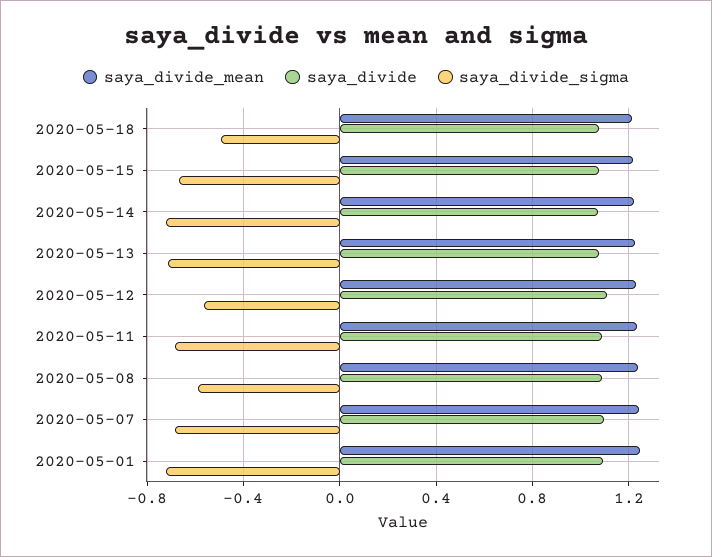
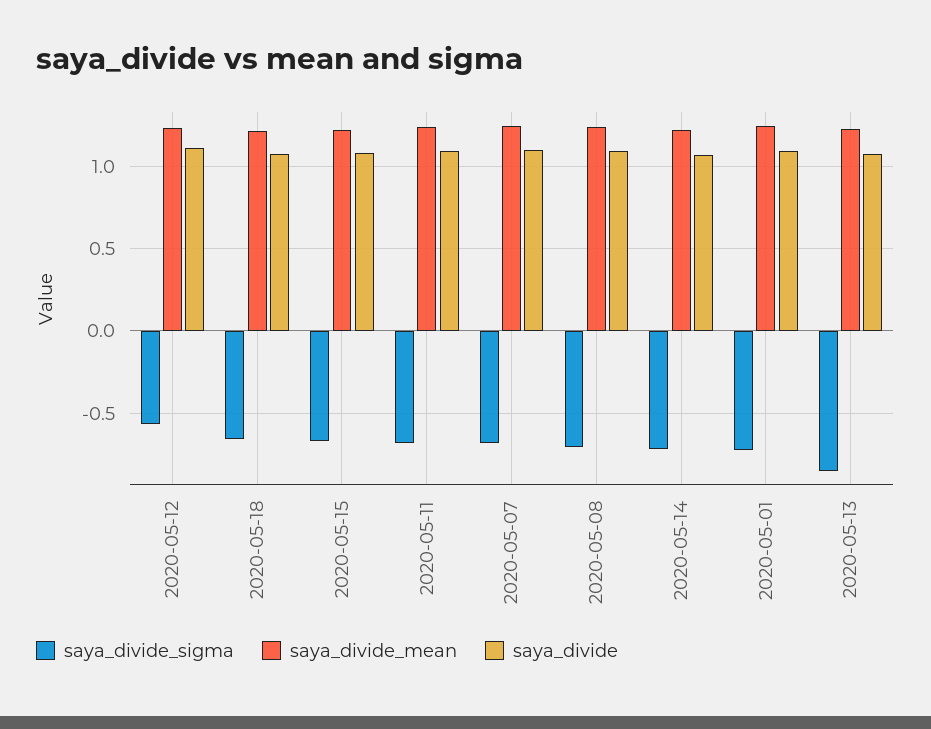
  {
    "saya_divide_mean": {
      "2020-05-18": 1.2,
      "2020-05-15": 1.2,
      "2020-05-14": 1.2,
      "2020-05-13": 1.25,
      "2020-05-12": 1.25,
      "2020-05-11": 1.25,
      "2020-05-08": 1.25,
      "2020-05-07": 1.25,
      "2020-05-01": 1.25
    },
    "saya_divide": {
      "2020-05-18": 1.1,
      "2020-05-15": 1.1,
      "2020-05-14": 1.05,
      "2020-05-13": 1.1,
      "2020-05-12": 1.1,
      "2020-05-11": 1.1,
      "2020-05-08": 1.1,
      "2020-05-07": 1.1,
      "2020-05-01": 1.1
    },
    "saya_divide_sigma": {
-     "2020-05-18": -0.5,
+     "2020-05-18": -0.65,
      "2020-05-15": -0.65,
      "2020-05-14": -0.7,
-     "2020-05-13": -0.7,
+     "2020-05-13": -0.85,
      "2020-05-12": -0.55,
      "2020-05-11": -0.7,
-     "2020-05-08": -0.6,
+     "2020-05-08": -0.7,
      "2020-05-07": -0.7,
      "2020-05-01": -0.7
    }
  }

